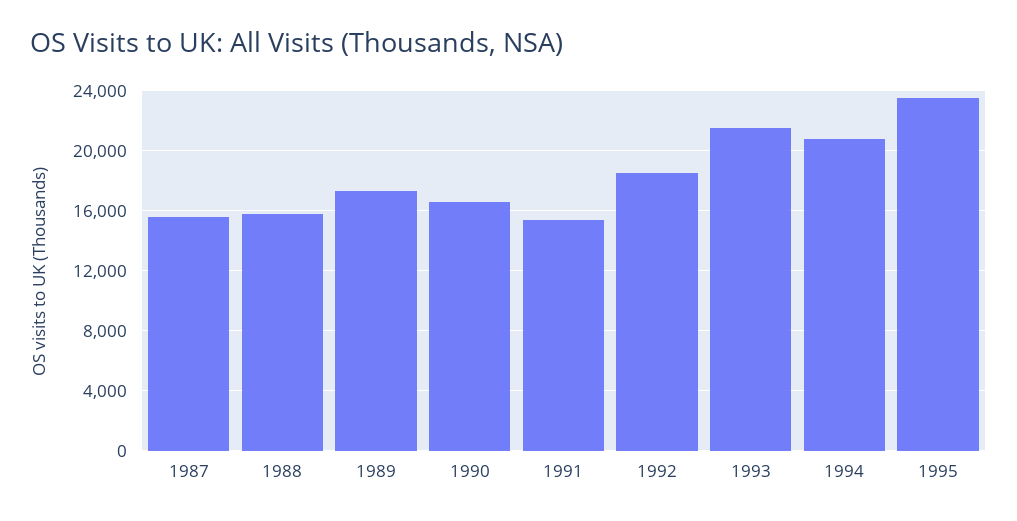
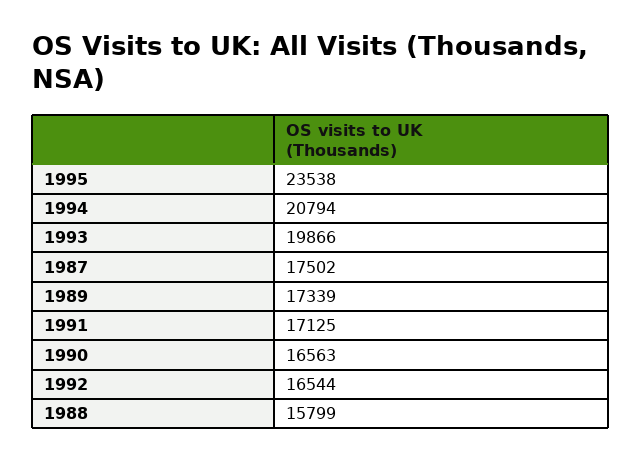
  {
-   "1987": 15500,
+   "1987": 17502,
    "1988": 15799,
    "1989": 17339,
    "1990": 16563,
-   "1991": 15500,
+   "1991": 17125,
-   "1992": 18500,
+   "1992": 16544,
-   "1993": 21500,
+   "1993": 19866,
    "1994": 20794,
    "1995": 23538
  }

